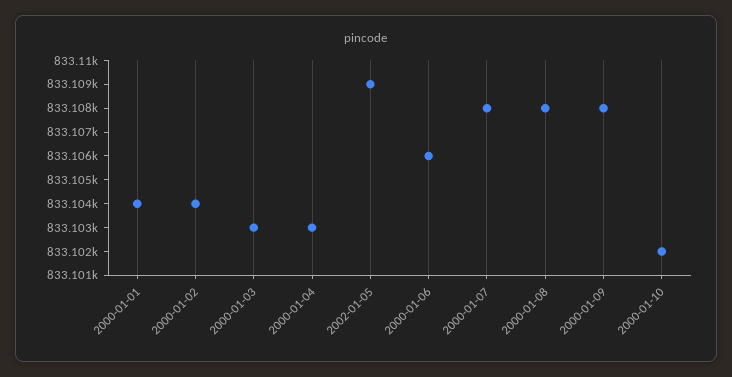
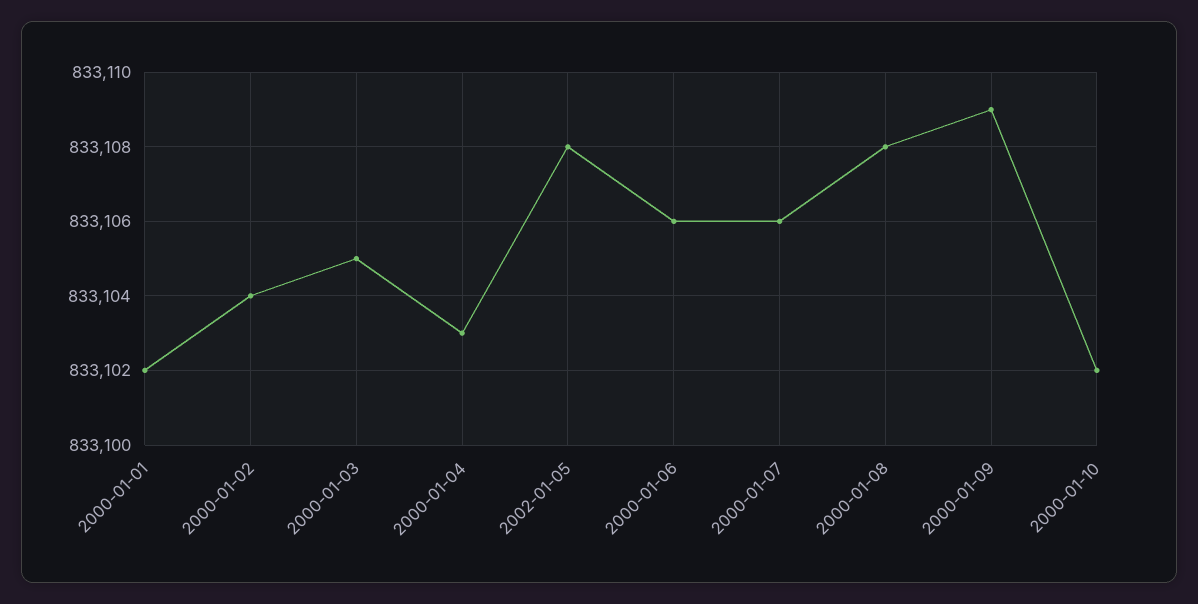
  {
-   "2000-01-01": 833104,
+   "2000-01-01": 833102,
    "2000-01-02": 833104,
-   "2000-01-03": 833103,
+   "2000-01-03": 833105,
    "2000-01-04": 833103,
-   "2002-01-05": 833109,
+   "2002-01-05": 833108,
    "2000-01-06": 833106,
-   "2000-01-07": 833108,
+   "2000-01-07": 833106,
    "2000-01-08": 833108,
-   "2000-01-09": 833108,
+   "2000-01-09": 833109,
    "2000-01-10": 833102
  }

